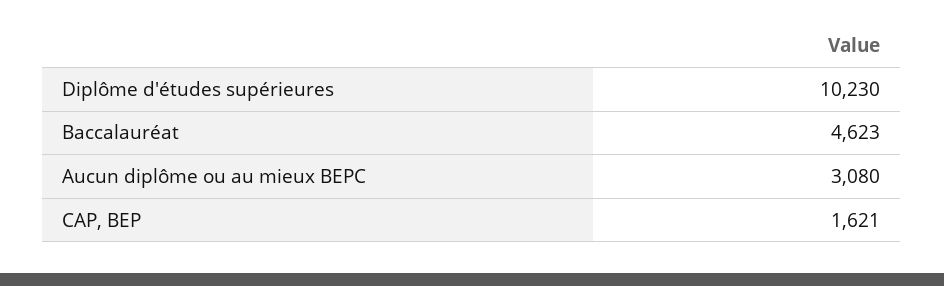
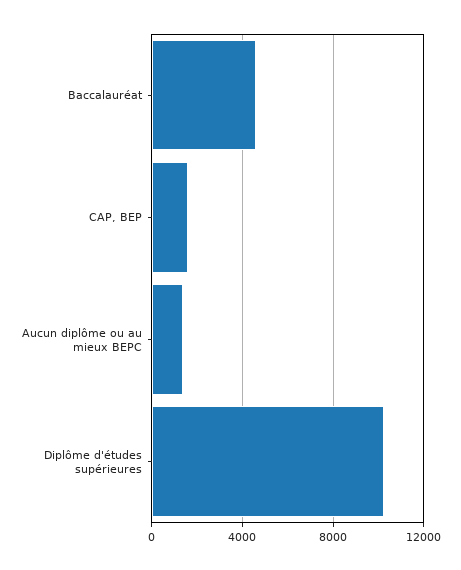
  {
    "Diplôme d'études supérieures": 10230,
    "Baccalauréat": 4623,
-   "Aucun diplôme ou au mieux BEPC": 3080,
+   "Aucun diplôme ou au mieux BEPC": 1500,
    "CAP, BEP": 1621
  }

